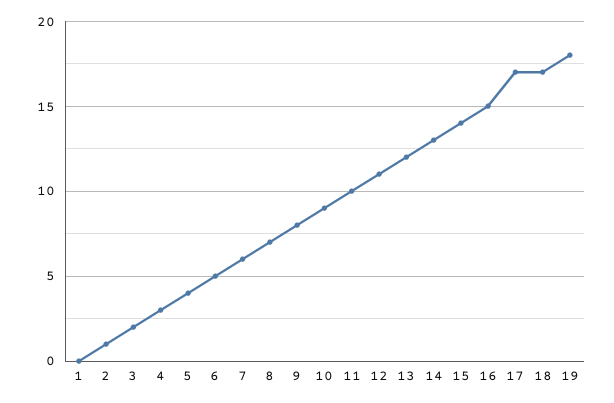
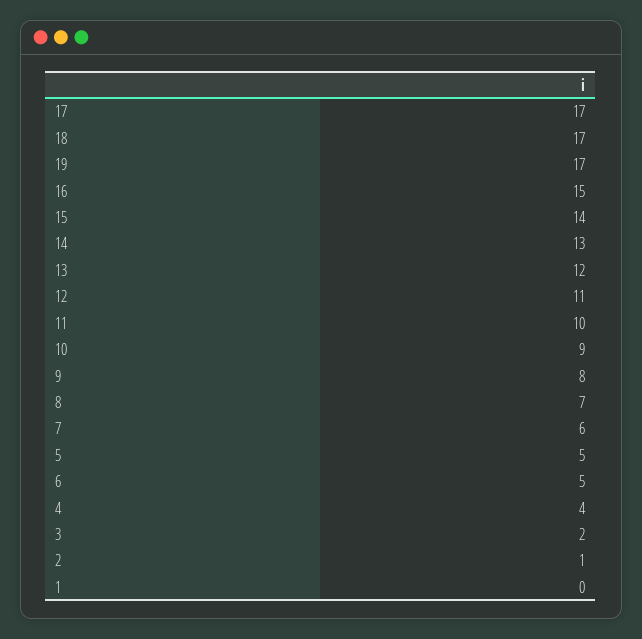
  {
    "1": 0,
    "2": 1,
    "3": 2,
-   "4": 3,
+   "4": 4,
-   "5": 4,
+   "5": 5,
    "6": 5,
    "7": 6,
    "8": 7,
    "9": 8,
    "10": 9,
    "11": 10,
    "12": 11,
    "13": 12,
    "14": 13,
    "15": 14,
    "16": 15,
    "17": 17,
    "18": 17,
-   "19": 18
+   "19": 17
  }

